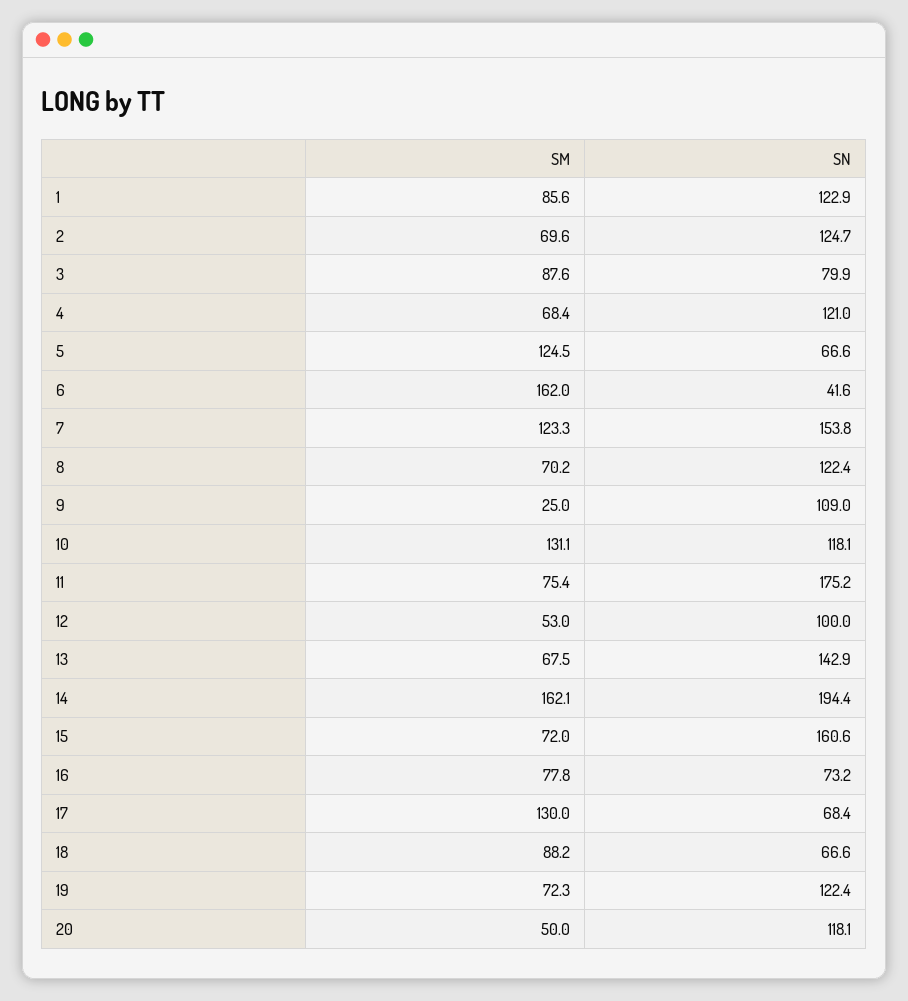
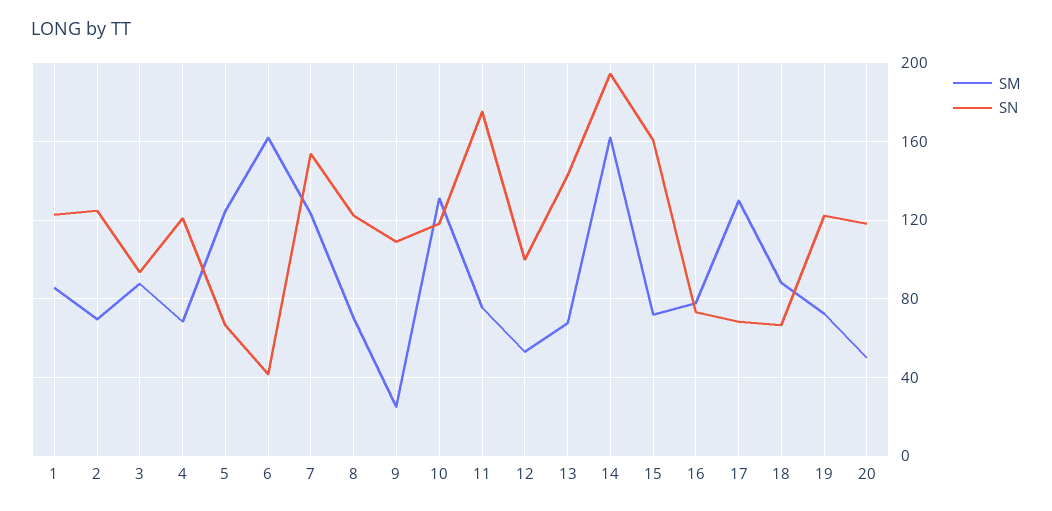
  {
    "SM": {
      "1": 85.6,
      "2": 69.6,
      "3": 87.6,
      "4": 68.4,
      "5": 124.5,
      "6": 162,
      "7": 123.3,
      "8": 70.2,
      "9": 25,
      "10": 131.1,
      "11": 75.4,
      "12": 53,
      "13": 67.5,
      "14": 162.1,
      "15": 72,
      "16": 77.8,
      "17": 130,
      "18": 88.2,
      "19": 72.3,
      "20": 50
    },
    "SN": {
      "1": 122.9,
      "2": 124.7,
-     "3": 79.9,
+     "3": 95,
      "4": 121,
      "5": 66.6,
      "6": 41.6,
      "7": 153.8,
      "8": 122.4,
      "9": 109,
      "10": 118.1,
      "11": 175.2,
      "12": 100,
      "13": 142.9,
      "14": 194.4,
      "15": 160.6,
      "16": 73.2,
      "17": 68.4,
      "18": 66.6,
      "19": 122.4,
      "20": 118.1
    }
  }

